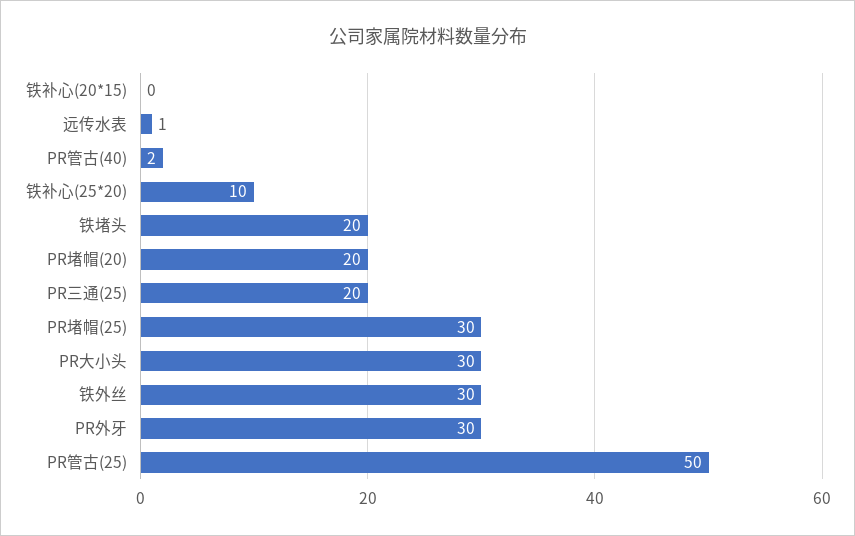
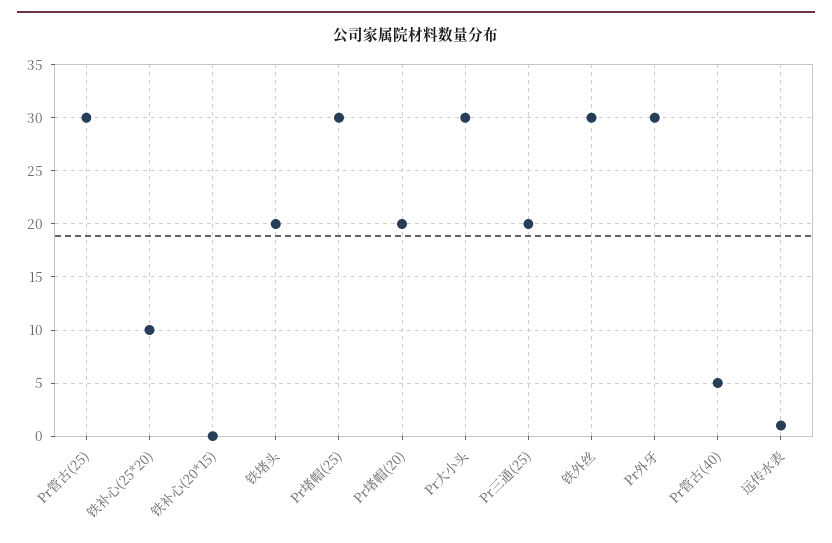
  {
    "铁补心(20*15)": 0,
    "远传水表": 1,
-   "PR管古(40)": 2,
+   "PR管古(40)": 5,
    "铁补心(25*20)": 10,
    "铁堵头": 20,
    "PR堵帽(20)": 20,
    "PR三通(25)": 20,
    "PR堵帽(25)": 30,
    "PR大小头": 30,
    "铁外丝": 30,
    "PR外牙": 30,
-   "PR管古(25)": 50
+   "PR管古(25)": 30
  }

